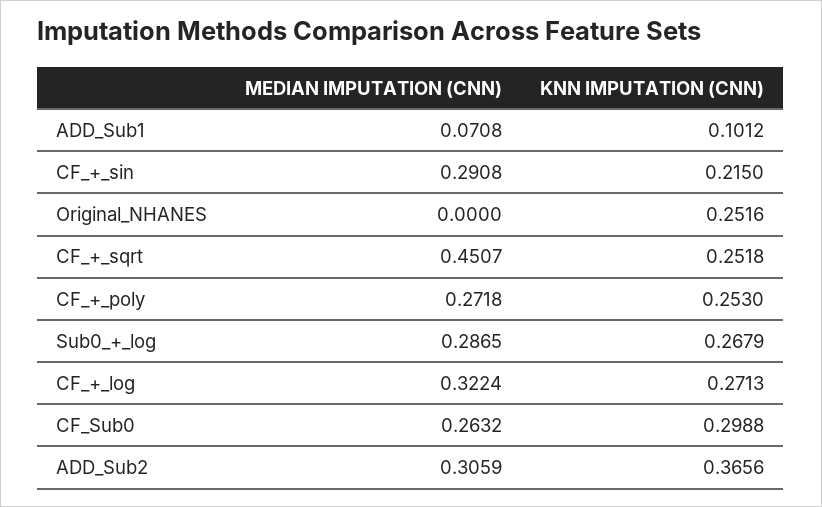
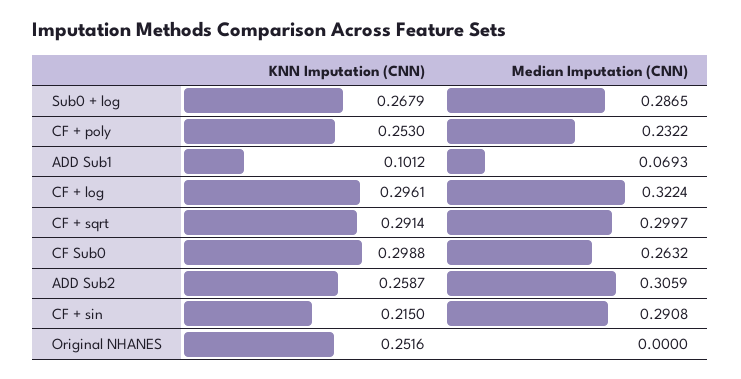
  {
    "MEDIAN IMPUTATION (CNN)": {
-     "ADD_Sub1": 0.0708,
+     "ADD_Sub1": 0.0693,
      "CF_+_sin": 0.2908,
      "Original_NHANES": 0,
-     "CF_+_sqrt": 0.4507,
+     "CF_+_sqrt": 0.2997,
-     "CF_+_poly": 0.2718,
+     "CF_+_poly": 0.2322,
      "Sub0_+_log": 0.2865,
      "CF_+_log": 0.3224,
      "CF_Sub0": 0.2632,
      "ADD_Sub2": 0.3059
    },
    "KNN IMPUTATION (CNN)": {
      "ADD_Sub1": 0.1012,
      "CF_+_sin": 0.215,
      "Original_NHANES": 0.2516,
-     "CF_+_sqrt": 0.2518,
+     "CF_+_sqrt": 0.2914,
      "CF_+_poly": 0.253,
      "Sub0_+_log": 0.2679,
-     "CF_+_log": 0.2713,
+     "CF_+_log": 0.2961,
      "CF_Sub0": 0.2988,
-     "ADD_Sub2": 0.3656
+     "ADD_Sub2": 0.2587
    }
  }

